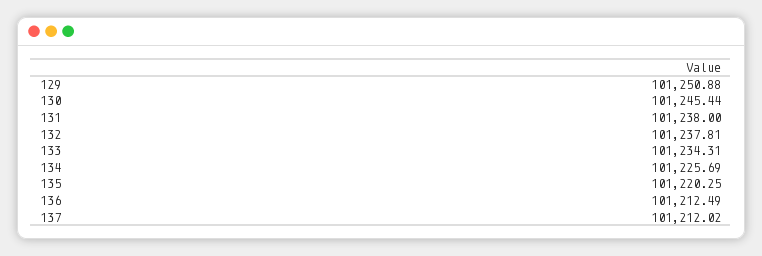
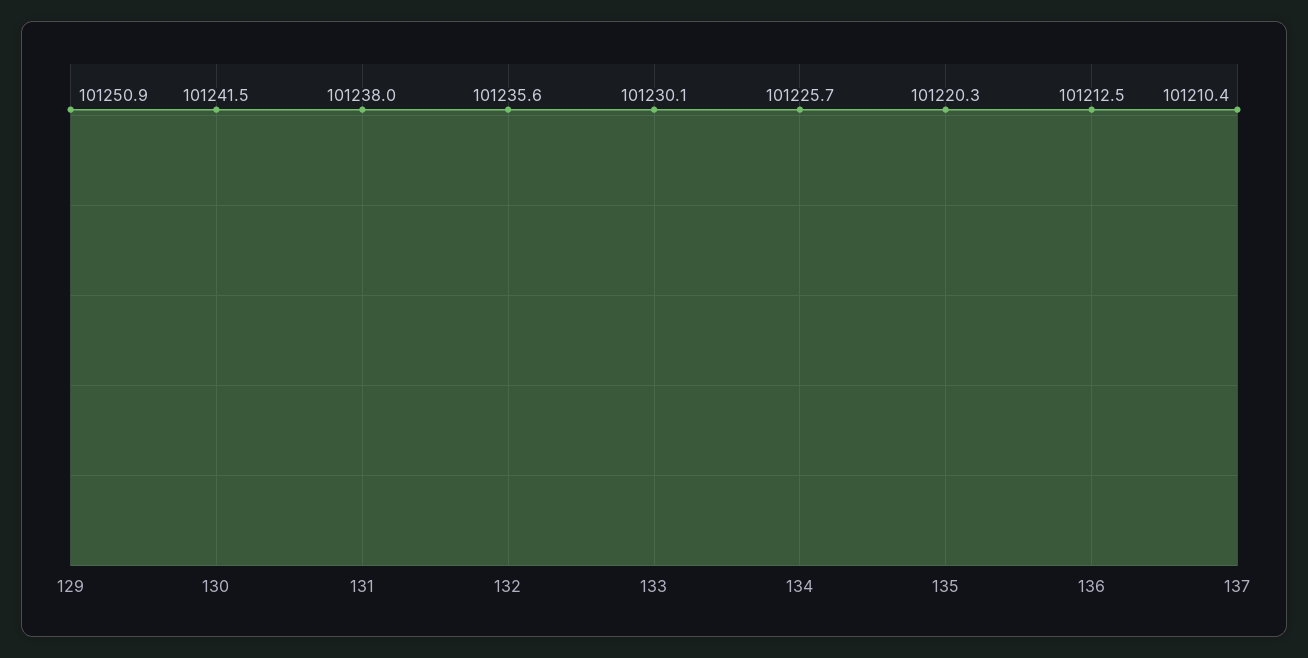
  {
    "129": 101250.88,
-   "130": 101245.44,
+   "130": 101241.5,
    "131": 101238,
-   "132": 101237.81,
+   "132": 101235.6,
-   "133": 101234.31,
+   "133": 101230.1,
    "134": 101225.69,
    "135": 101220.25,
    "136": 101212.49,
-   "137": 101212.02
+   "137": 101210.4
  }

